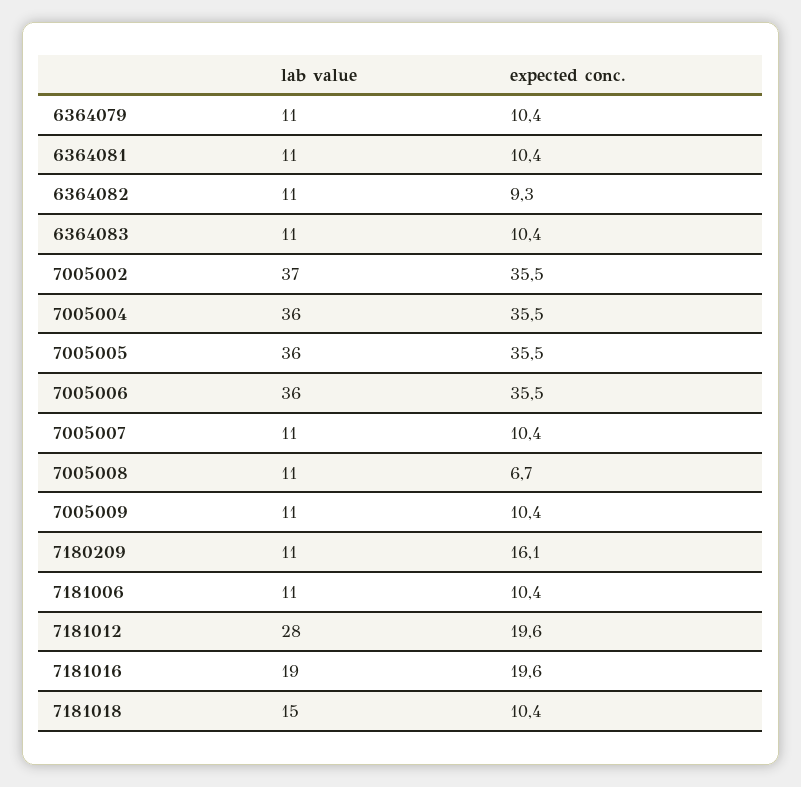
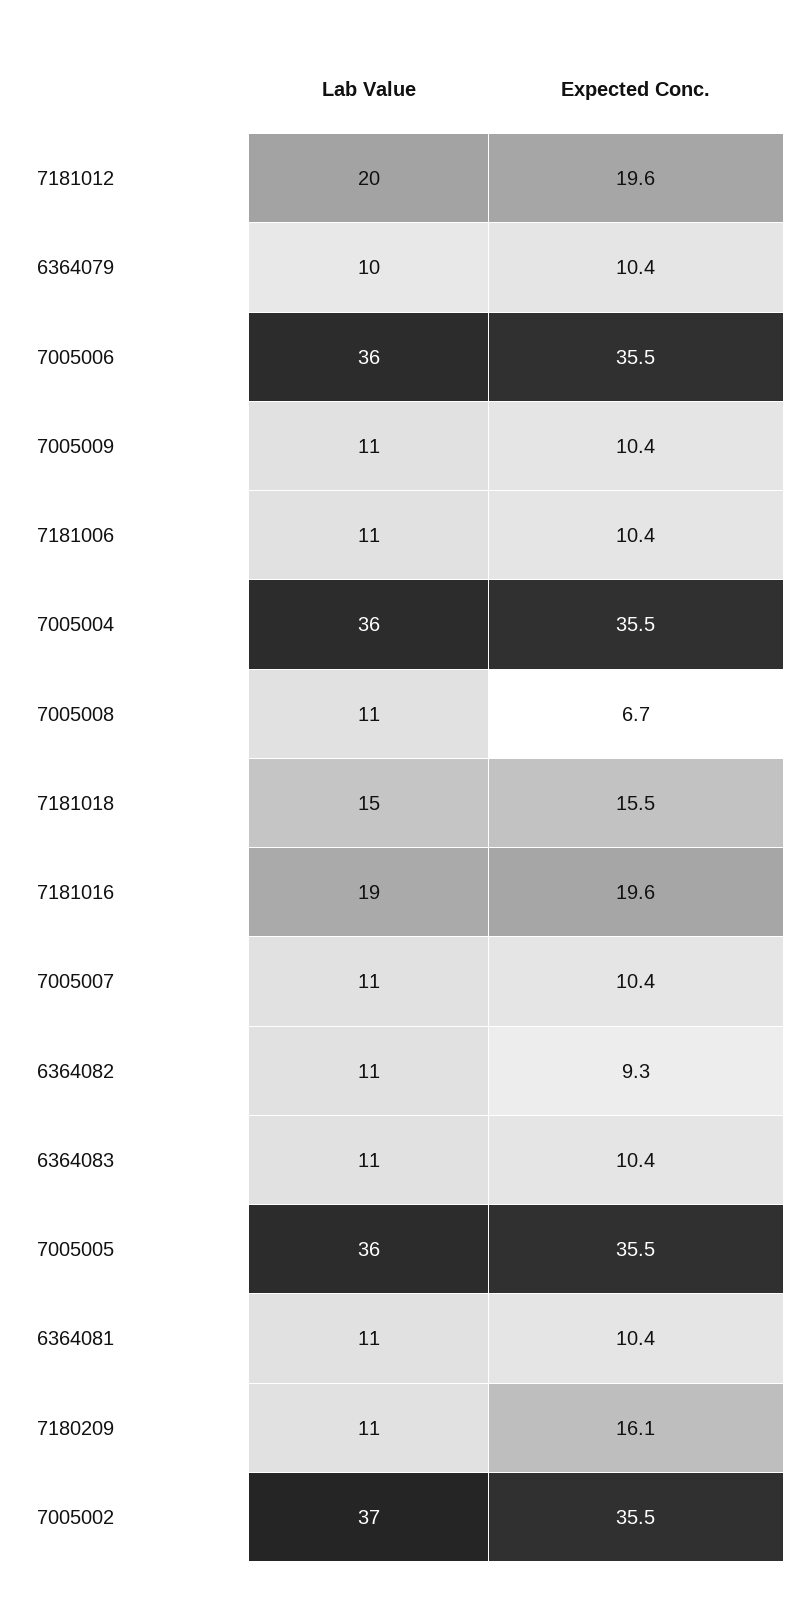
  {
    "lab value": {
-     "6364079": 11,
+     "6364079": 10,
      "6364081": 11,
      "6364082": 11,
      "6364083": 11,
      "7005002": 37,
      "7005004": 36,
      "7005005": 36,
      "7005006": 36,
      "7005007": 11,
      "7005008": 11,
      "7005009": 11,
      "7180209": 11,
      "7181006": 11,
-     "7181012": 28,
+     "7181012": 20,
      "7181016": 19,
      "7181018": 15
    },
    "expected conc.": {
      "6364079": 10.4,
      "6364081": 10.4,
      "6364082": 9.3,
      "6364083": 10.4,
      "7005002": 35.5,
      "7005004": 35.5,
      "7005005": 35.5,
      "7005006": 35.5,
      "7005007": 10.4,
      "7005008": 6.7,
      "7005009": 10.4,
      "7180209": 16.1,
      "7181006": 10.4,
      "7181012": 19.6,
      "7181016": 19.6,
-     "7181018": 10.4
+     "7181018": 15.5
    }
  }

